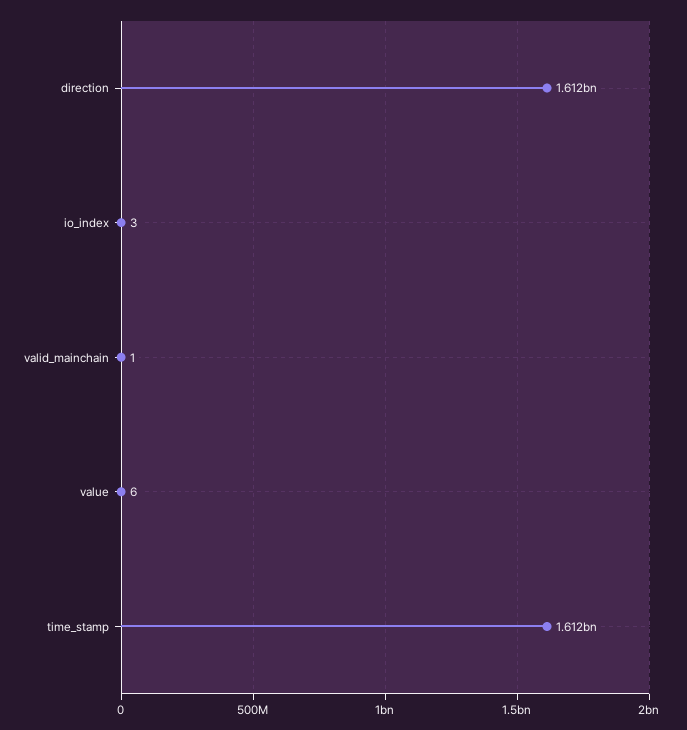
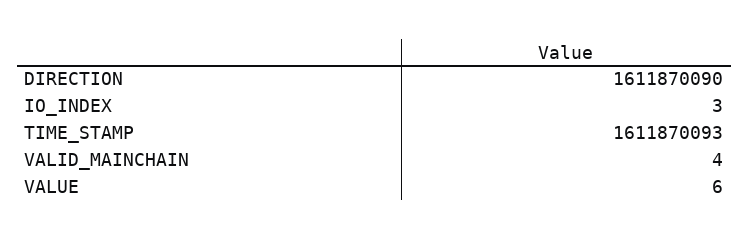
  {
    "direction": 1611870090,
    "io_index": 3,
-   "valid_mainchain": 1,
+   "valid_mainchain": 4,
    "value": 6,
    "time_stamp": 1611870093
  }

